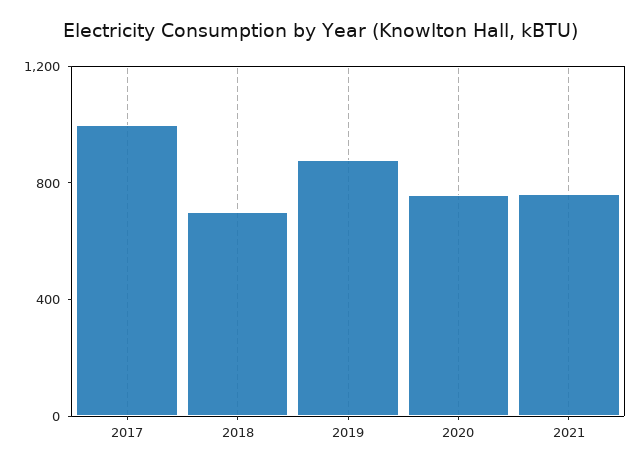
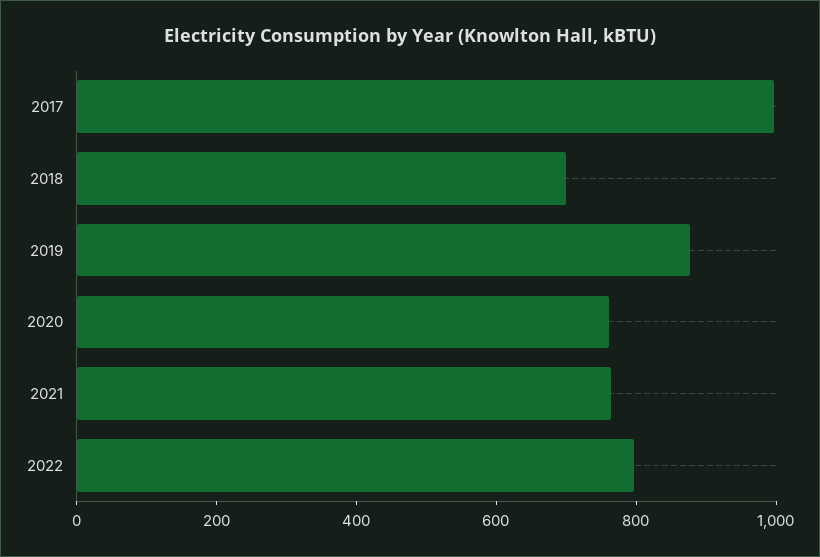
  {
    "2017": 1000,
    "2018": 700,
    "2019": 900,
    "2020": 750,
-   "2021": 750
+   "2021": 750,
+   "2022": 800
  }

